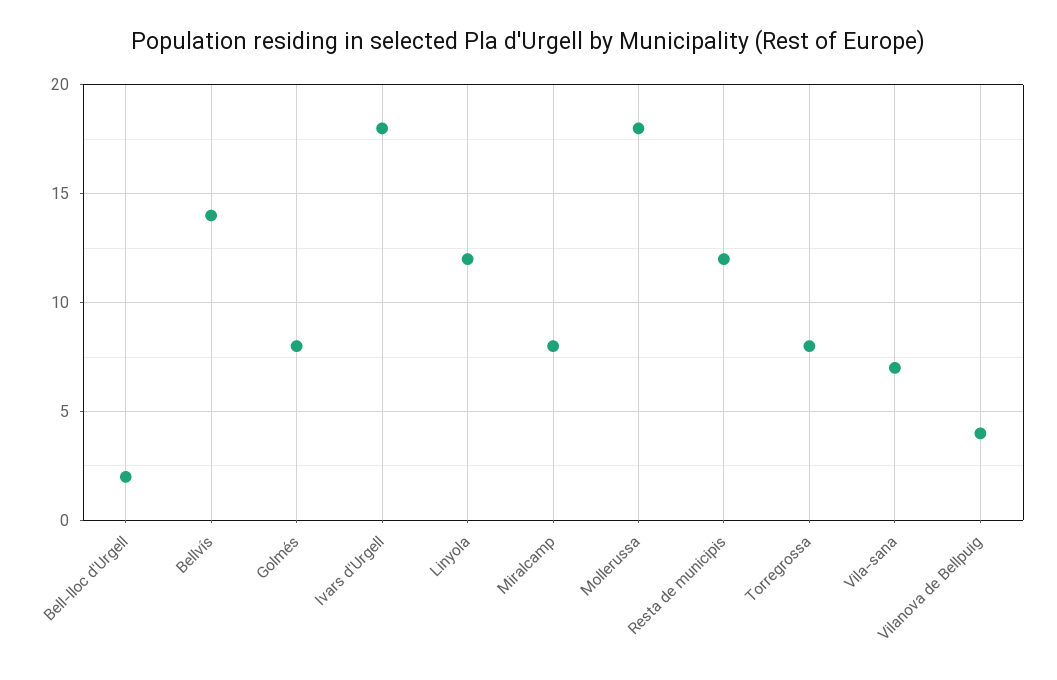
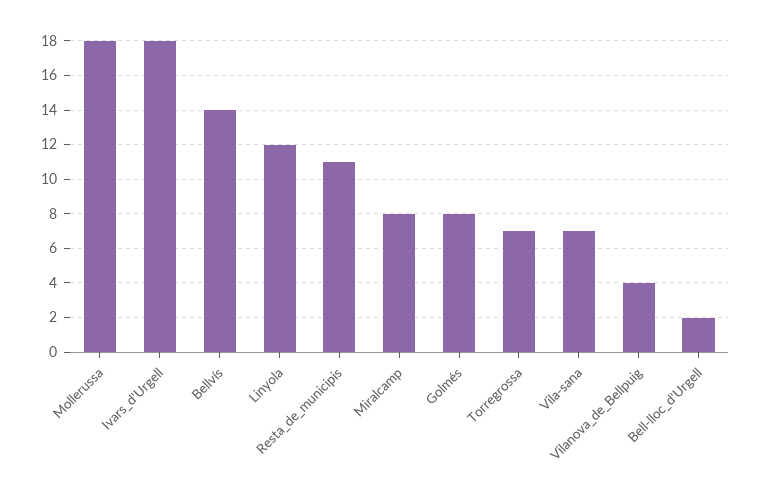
  {
    "Bell-lloc d'Urgell": 2,
    "Bellvís": 14,
    "Golmés": 8,
    "Ivars d'Urgell": 18,
    "Linyola": 12,
    "Miralcamp": 8,
    "Mollerussa": 18,
-   "Resta de municipis": 12,
+   "Resta de municipis": 11,
-   "Torregrossa": 8,
+   "Torregrossa": 7,
    "Vila-sana": 7,
    "Vilanova de Bellpuig": 4
  }

